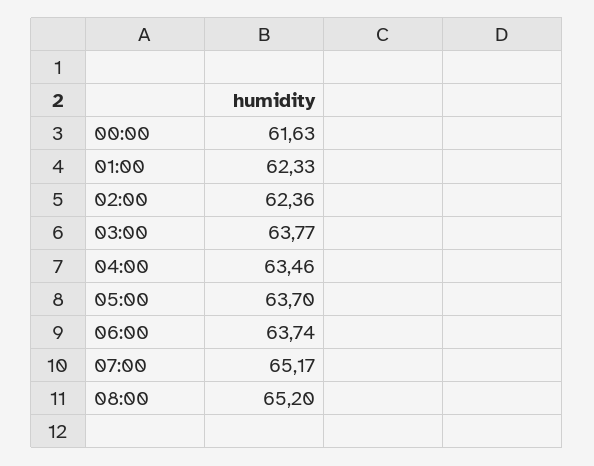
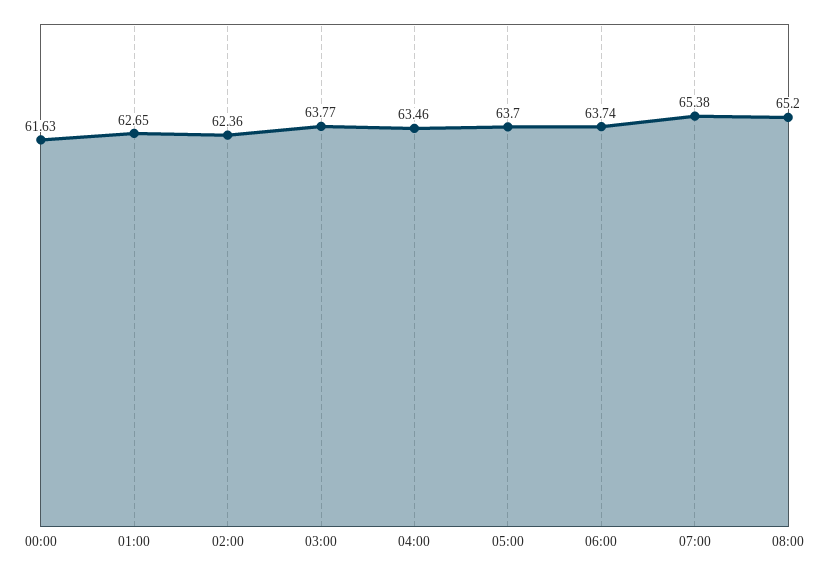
  {
    "00:00": 61.63,
-   "01:00": 62.33,
+   "01:00": 62.65,
    "02:00": 62.36,
    "03:00": 63.77,
    "04:00": 63.46,
    "05:00": 63.7,
    "06:00": 63.74,
-   "07:00": 65.17,
+   "07:00": 65.38,
    "08:00": 65.2
  }

